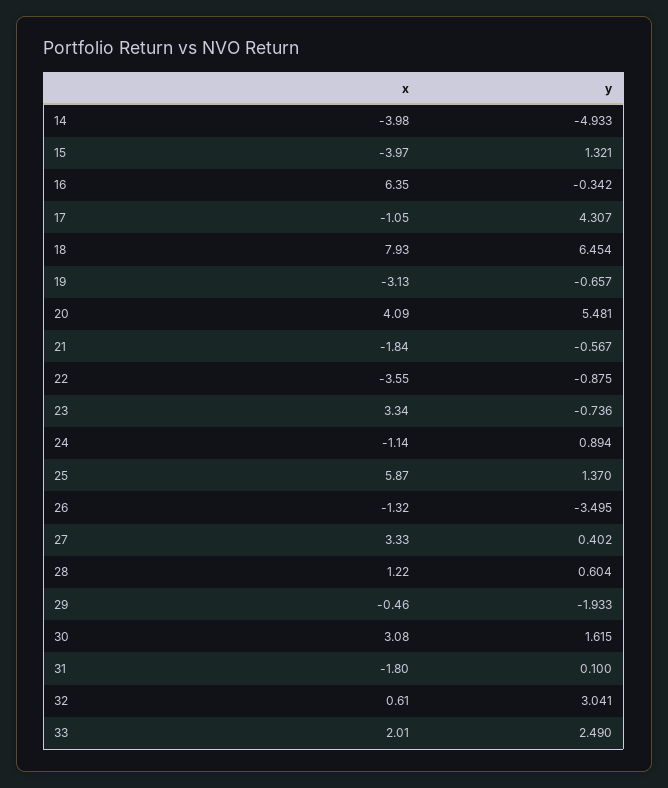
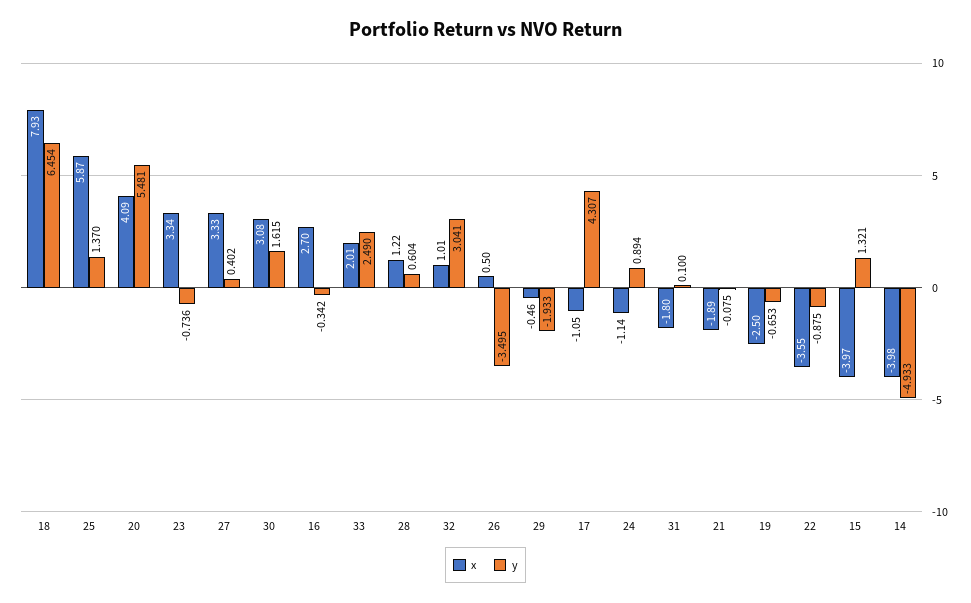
  {
    "x": {
      "14": -3.98,
      "15": -3.97,
-     "16": 6.35,
+     "16": 2.7,
      "17": -1.05,
      "18": 7.93,
-     "19": -3.13,
+     "19": -2.5,
      "20": 4.09,
-     "21": -1.84,
+     "21": -1.89,
      "22": -3.55,
      "23": 3.34,
      "24": -1.14,
      "25": 5.87,
-     "26": -1.32,
+     "26": 0.5,
      "27": 3.33,
      "28": 1.22,
      "29": -0.46,
      "30": 3.08,
      "31": -1.8,
-     "32": 0.61,
+     "32": 1.01,
      "33": 2.01
    },
    "y": {
      "14": -4.933,
      "15": 1.321,
      "16": -0.342,
      "17": 4.307,
      "18": 6.454,
-     "19": -0.657,
+     "19": -0.653,
      "20": 5.481,
-     "21": -0.567,
+     "21": -0.075,
      "22": -0.875,
      "23": -0.736,
      "24": 0.894,
      "25": 1.37,
      "26": -3.495,
      "27": 0.402,
      "28": 0.604,
      "29": -1.933,
      "30": 1.615,
      "31": 0.1,
      "32": 3.041,
      "33": 2.49
    }
  }

